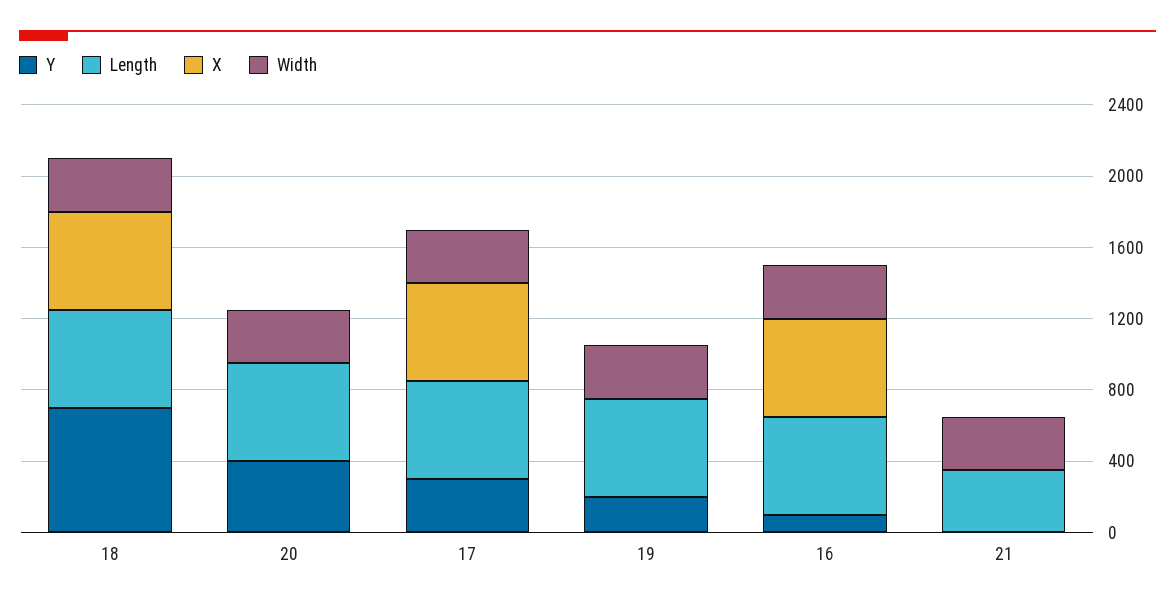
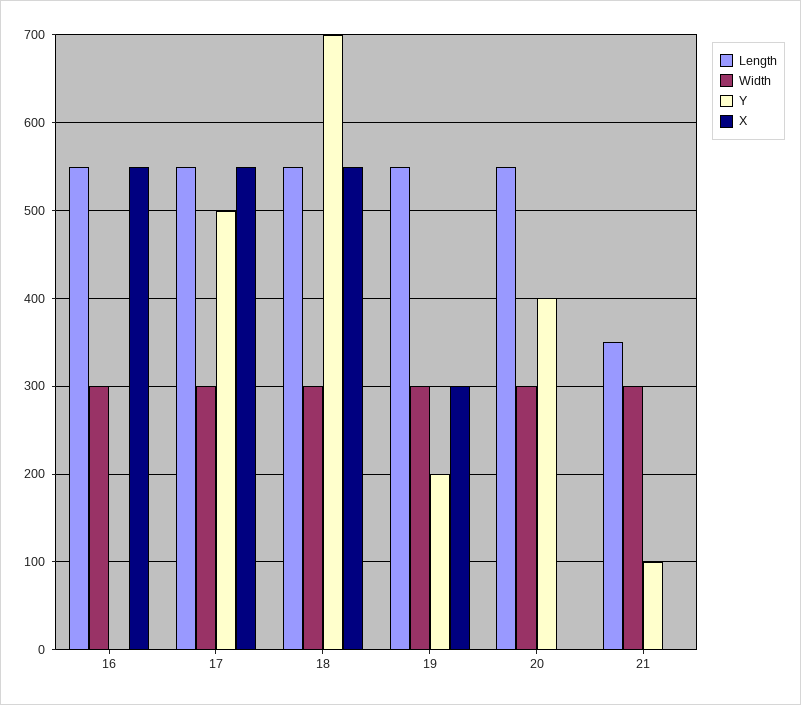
  {
    "Y": {
      "18": 700,
      "20": 400,
-     "17": 300,
+     "17": 500,
      "19": 200,
-     "16": 100,
+     "16": 0,
-     "21": 0
+     "21": 100
    },
    "Length": {
      "18": 550,
      "20": 550,
      "17": 550,
      "19": 550,
      "16": 550,
      "21": 350
    },
    "X": {
      "18": 550,
      "20": 0,
      "17": 550,
-     "19": 0,
+     "19": 300,
      "16": 550,
      "21": 0
    },
    "Width": {
      "18": 300,
      "20": 300,
      "17": 300,
      "19": 300,
      "16": 300,
      "21": 300
    }
  }

